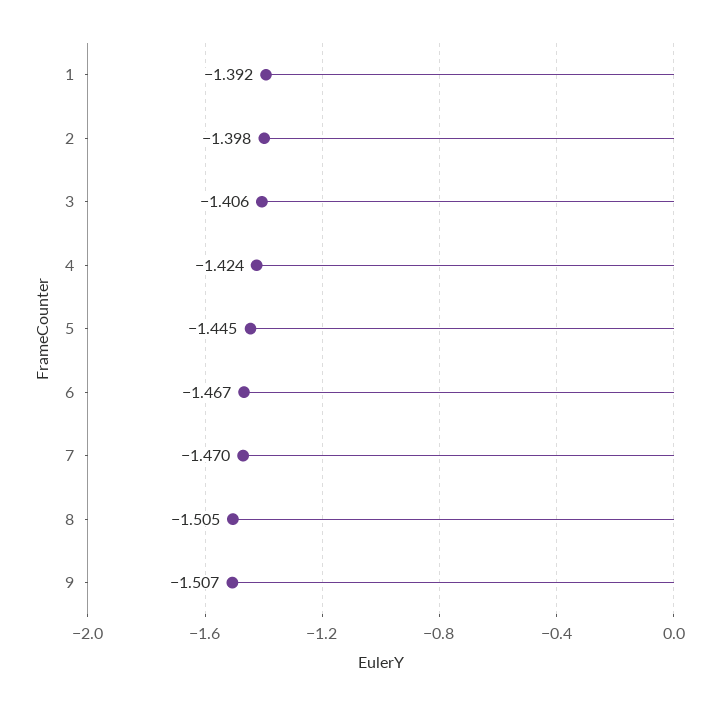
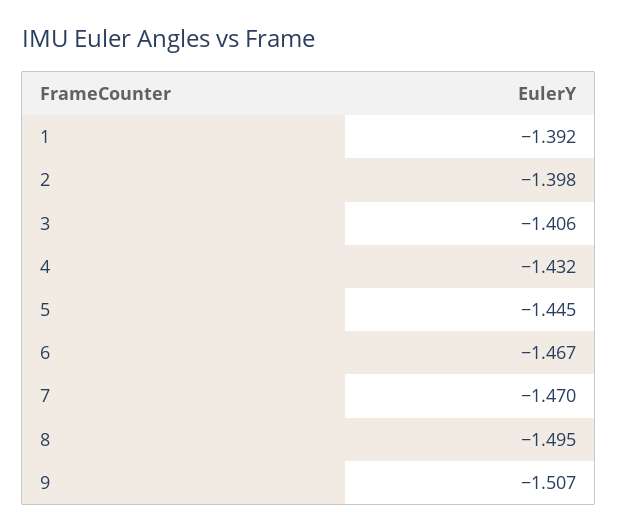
  {
    "1": -1.392,
    "2": -1.398,
    "3": -1.406,
-   "4": -1.424,
+   "4": -1.432,
    "5": -1.445,
    "6": -1.467,
    "7": -1.47,
-   "8": -1.505,
+   "8": -1.495,
    "9": -1.507
  }

